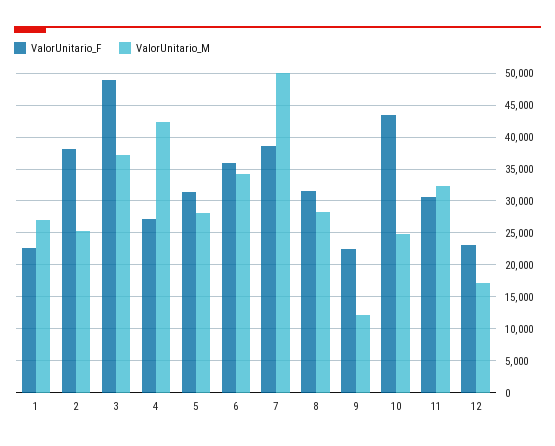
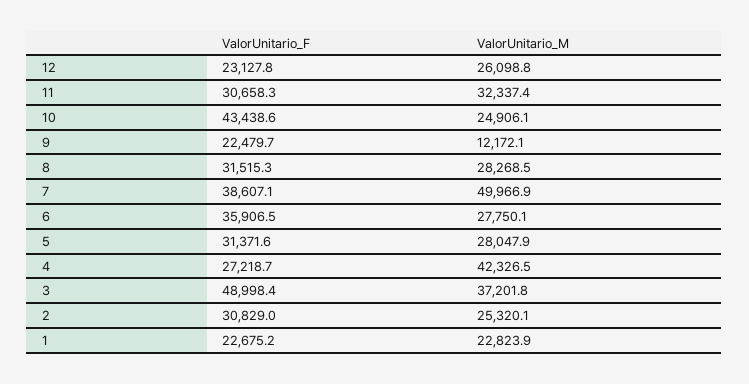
  {
    "ValorUnitario_F": {
      "1": 22675.2,
-     "2": 38000,
+     "2": 30829,
      "3": 48998.4,
      "4": 27218.7,
      "5": 31371.6,
      "6": 35906.5,
      "7": 38607.1,
      "8": 31515.3,
      "9": 22479.7,
      "10": 43438.6,
      "11": 30658.3,
      "12": 23127.8
    },
    "ValorUnitario_M": {
-     "1": 27000,
+     "1": 22823.9,
      "2": 25320.1,
      "3": 37201.8,
      "4": 42326.5,
      "5": 28047.9,
-     "6": 34000,
+     "6": 27750.1,
      "7": 49966.9,
      "8": 28268.5,
      "9": 12172.1,
      "10": 24906.1,
      "11": 32337.4,
-     "12": 17000
+     "12": 26098.8
    }
  }

